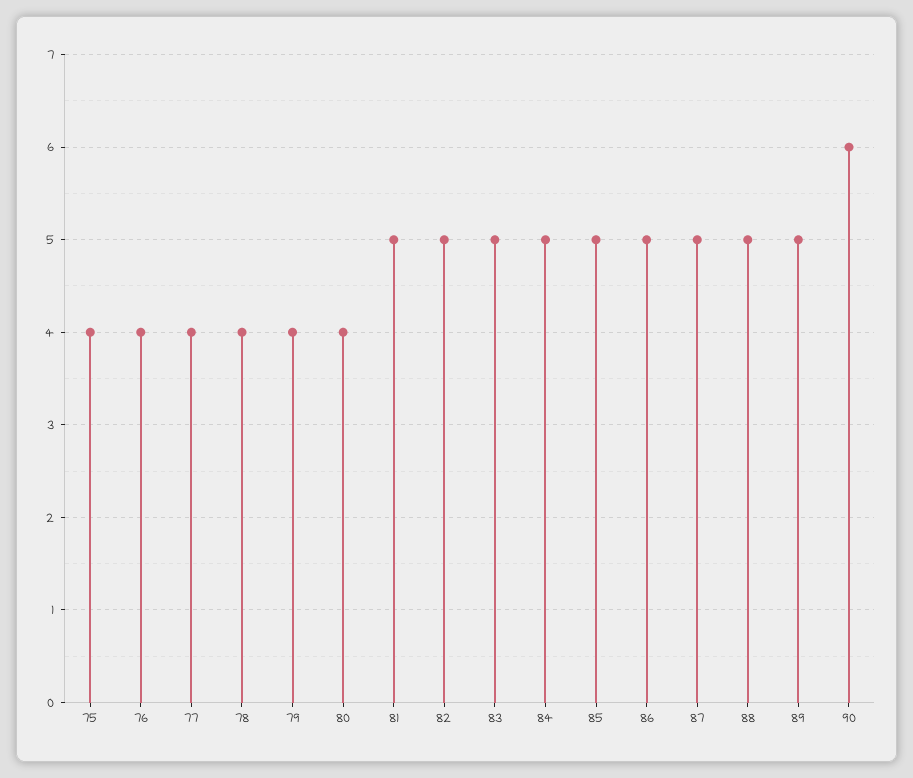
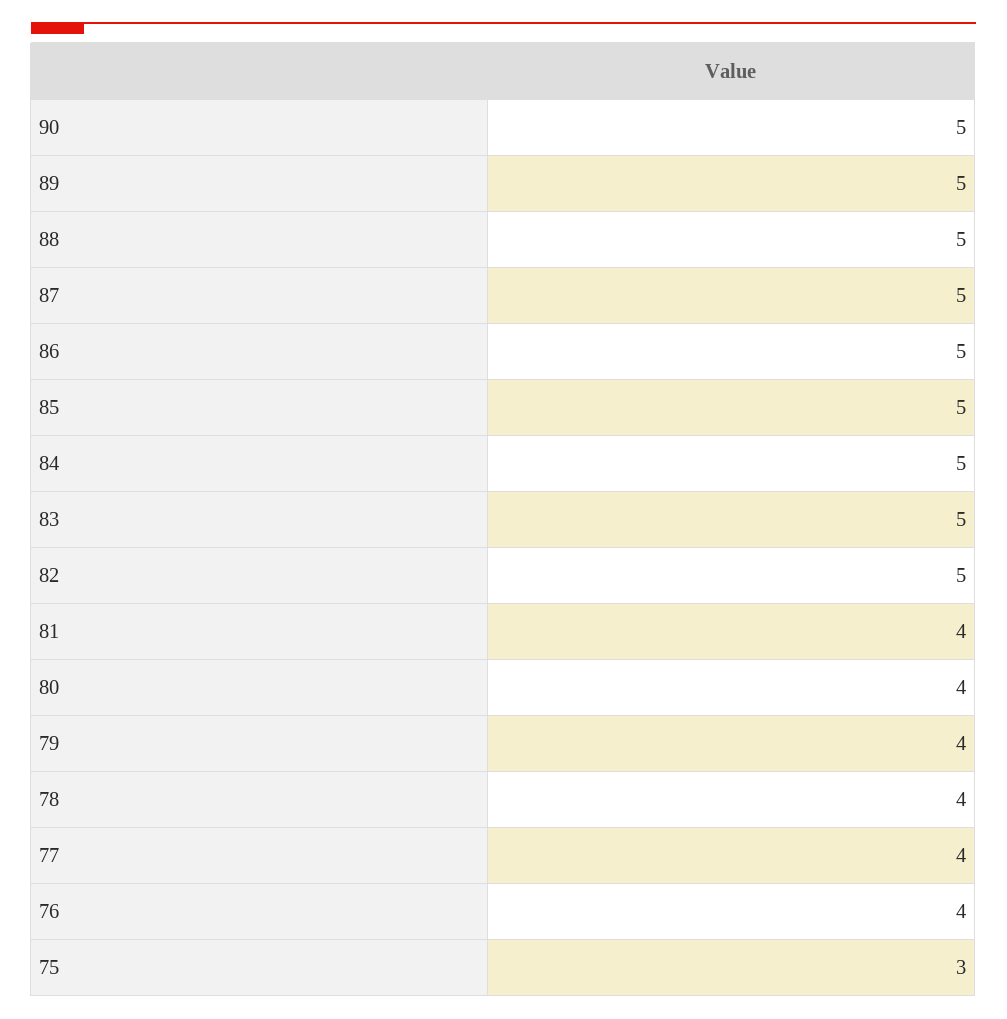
  {
-   "75": 4,
+   "75": 3,
    "76": 4,
    "77": 4,
    "78": 4,
    "79": 4,
    "80": 4,
-   "81": 5,
+   "81": 4,
    "82": 5,
    "83": 5,
    "84": 5,
    "85": 5,
    "86": 5,
    "87": 5,
    "88": 5,
    "89": 5,
-   "90": 6
+   "90": 5
  }

